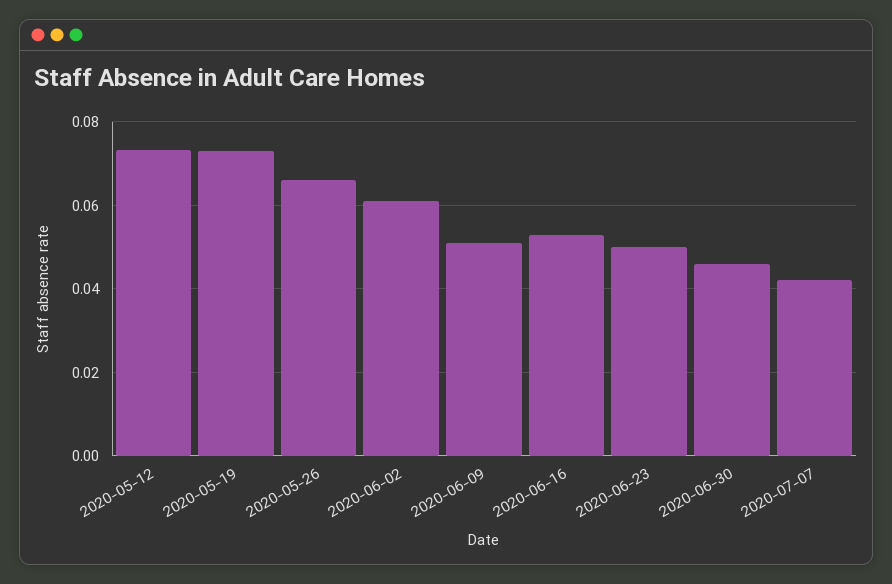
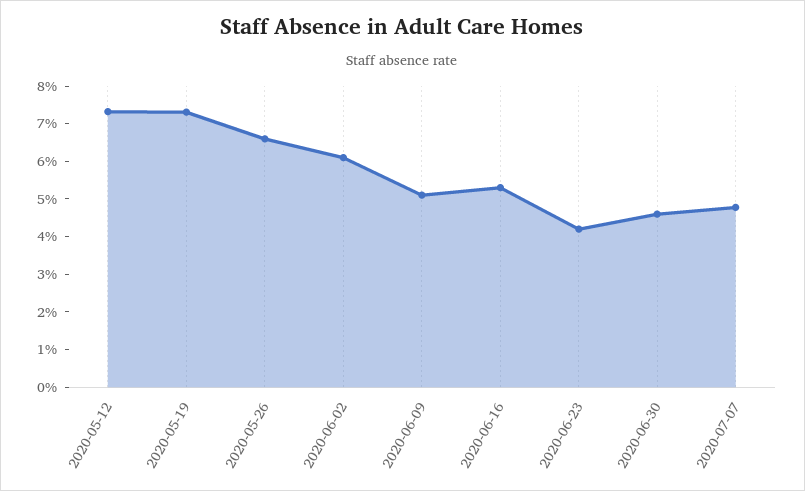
  {
    "2020-05-12": 0.074,
    "2020-05-19": 0.074,
    "2020-05-26": 0.066,
    "2020-06-02": 0.062,
    "2020-06-09": 0.052,
    "2020-06-16": 0.054,
-   "2020-06-23": 0.05,
+   "2020-06-23": 0.0425,
    "2020-06-30": 0.046,
-   "2020-07-07": 0.042
+   "2020-07-07": 0.0475
  }

